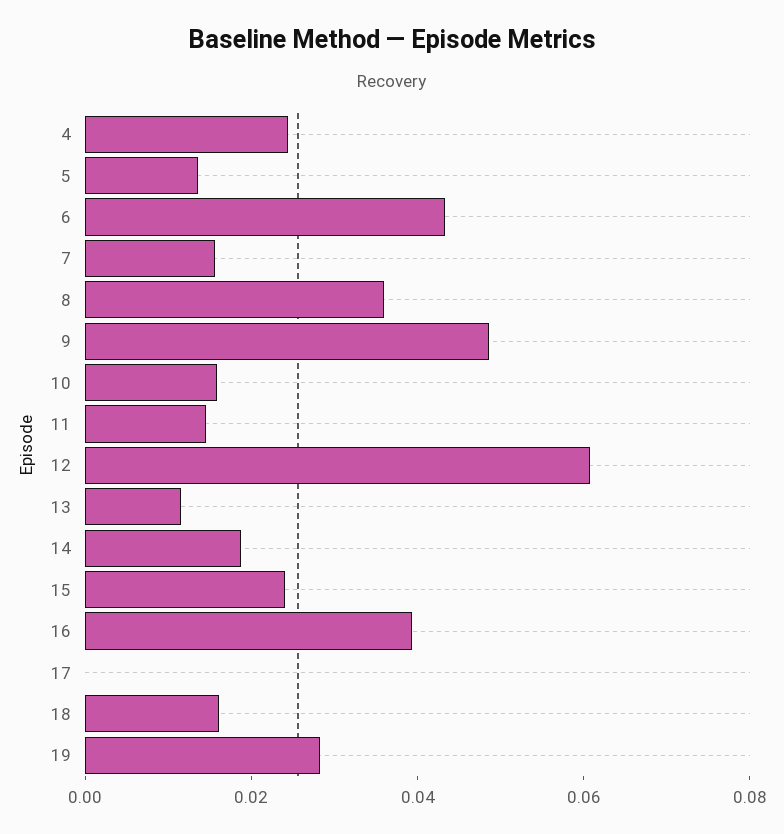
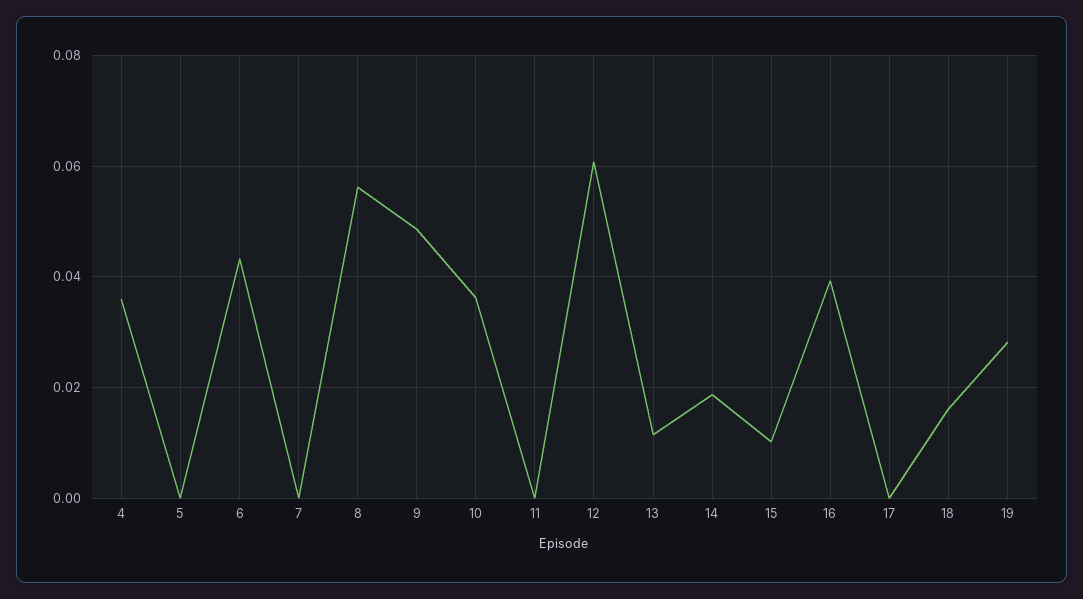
  {
-   "4": 0.025,
+   "4": 0.036,
-   "5": 0.015,
+   "5": 0,
    "6": 0.044,
-   "7": 0.015,
+   "7": 0,
-   "8": 0.035,
+   "8": 0.056,
    "9": 0.048,
-   "10": 0.015,
+   "10": 0.036,
-   "11": 0.015,
+   "11": 0,
    "12": 0.06,
    "13": 0.012,
    "14": 0.018,
-   "15": 0.025,
+   "15": 0.01,
    "16": 0.04,
    "17": 0,
    "18": 0.016,
    "19": 0.028
  }

